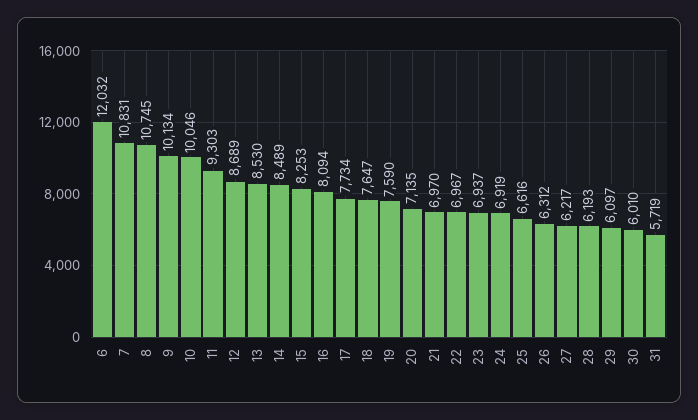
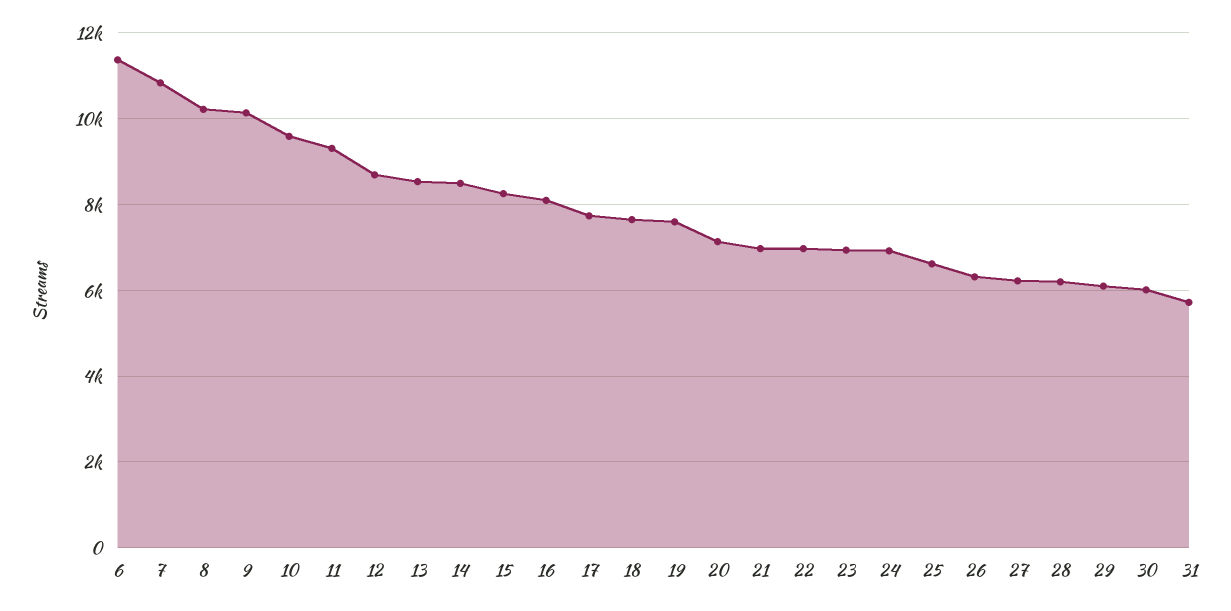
  {
-   "6": 12032,
+   "6": 11400,
    "7": 10831,
-   "8": 10745,
+   "8": 10200,
    "9": 10134,
-   "10": 10046,
+   "10": 9600,
    "11": 9303,
    "12": 8689,
    "13": 8530,
    "14": 8489,
    "15": 8253,
    "16": 8094,
    "17": 7734,
    "18": 7647,
    "19": 7590,
    "20": 7135,
    "21": 6970,
    "22": 6967,
    "23": 6937,
    "24": 6919,
    "25": 6616,
    "26": 6312,
    "27": 6217,
    "28": 6193,
    "29": 6097,
    "30": 6010,
    "31": 5719
  }

